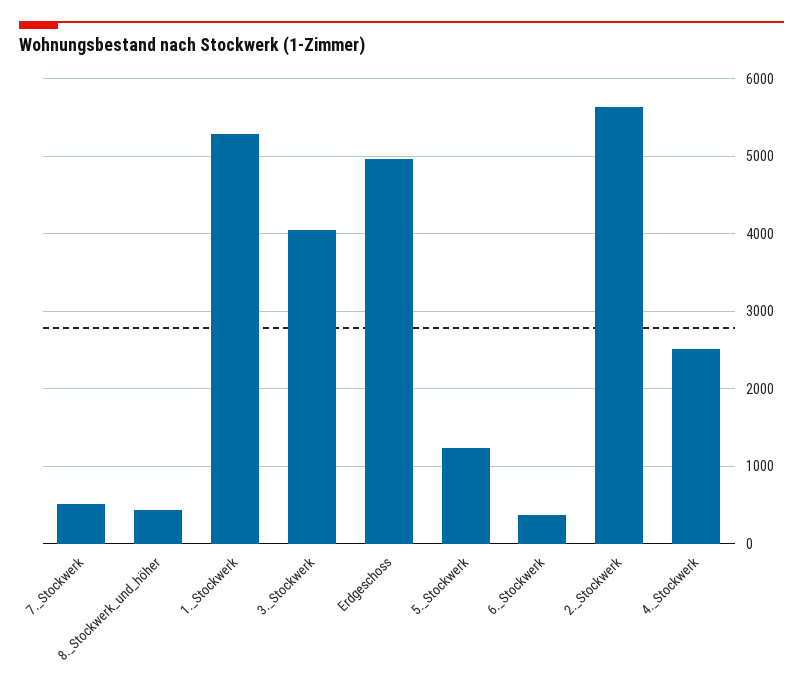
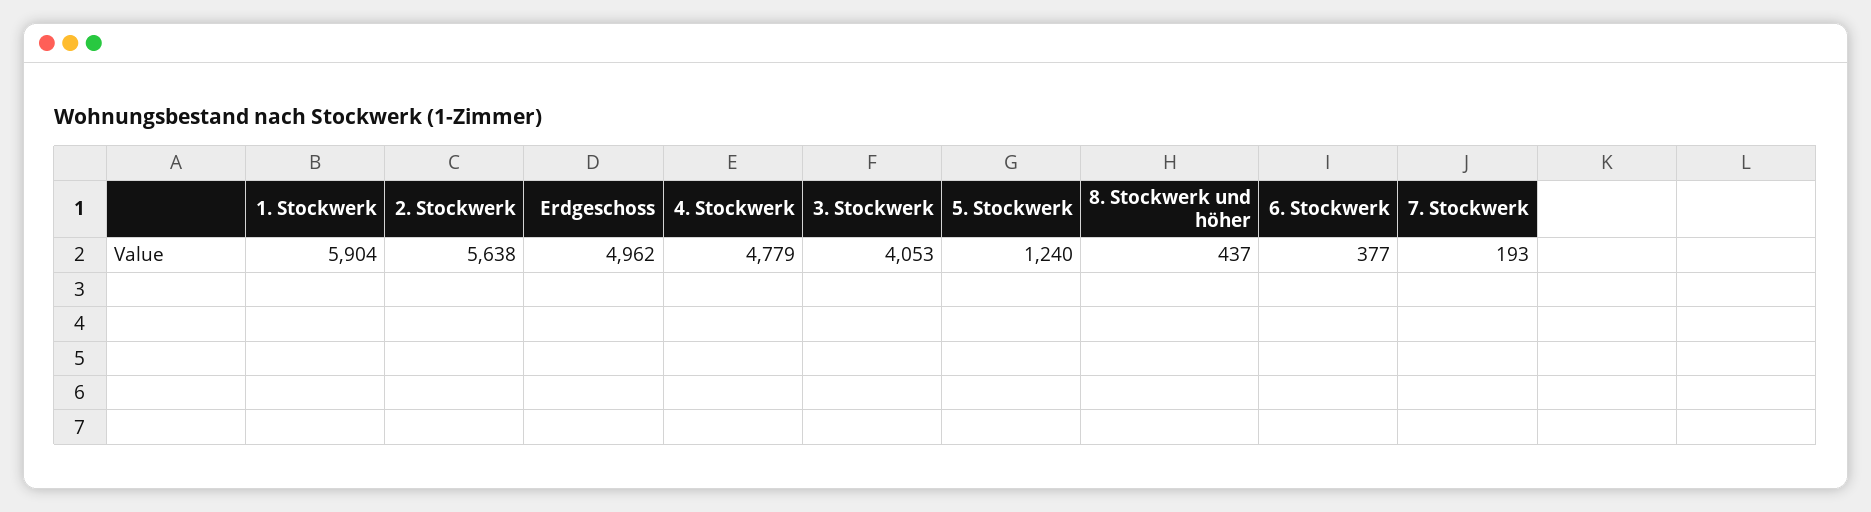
  {
-   "7._Stockwerk": 500,
+   "7._Stockwerk": 193,
    "8._Stockwerk_und_höher": 437,
-   "1._Stockwerk": 5300,
+   "1._Stockwerk": 5904,
    "3._Stockwerk": 4053,
    "Erdgeschoss": 4962,
    "5._Stockwerk": 1240,
    "6._Stockwerk": 377,
    "2._Stockwerk": 5638,
-   "4._Stockwerk": 2500
+   "4._Stockwerk": 4779
  }

